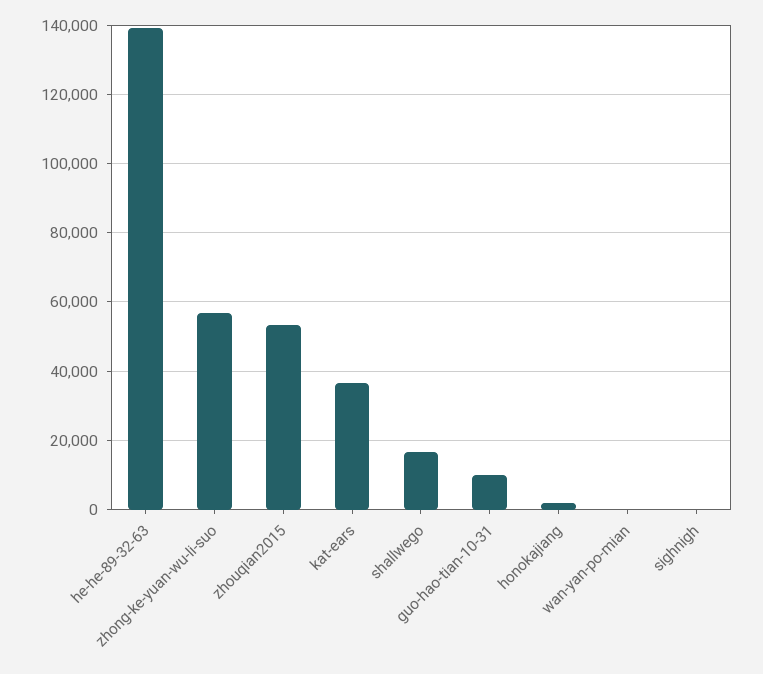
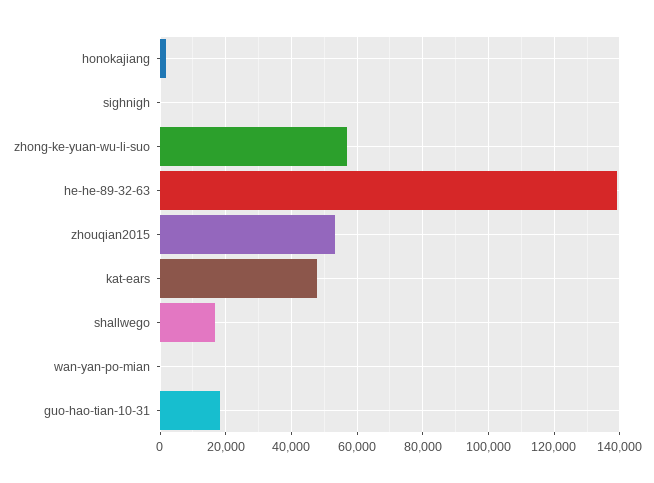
  {
    "he-he-89-32-63": 140000,
    "zhong-ke-yuan-wu-li-suo": 56000,
    "zhouqian2015": 54000,
-   "kat-ears": 36000,
+   "kat-ears": 48000,
    "shallwego": 16000,
-   "guo-hao-tian-10-31": 10000,
+   "guo-hao-tian-10-31": 18000,
    "honokajiang": 2000,
    "wan-yan-po-mian": 0,
    "sighnigh": 0
  }

